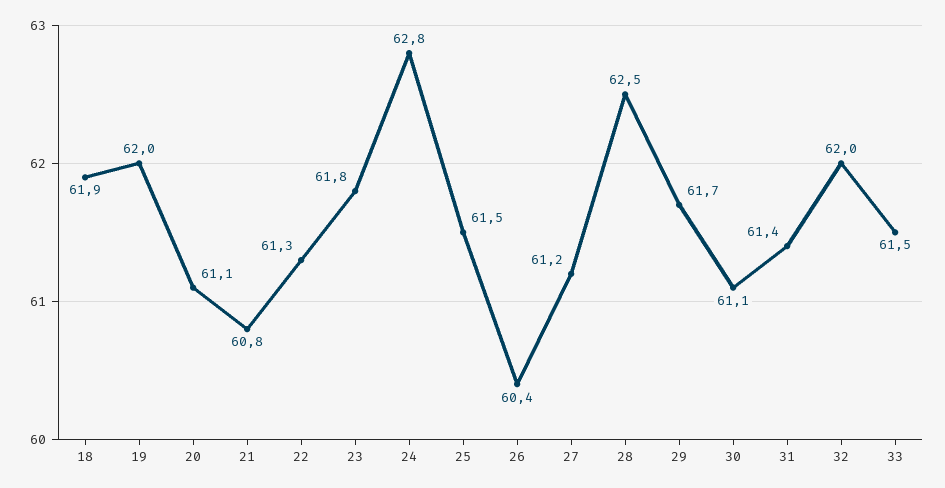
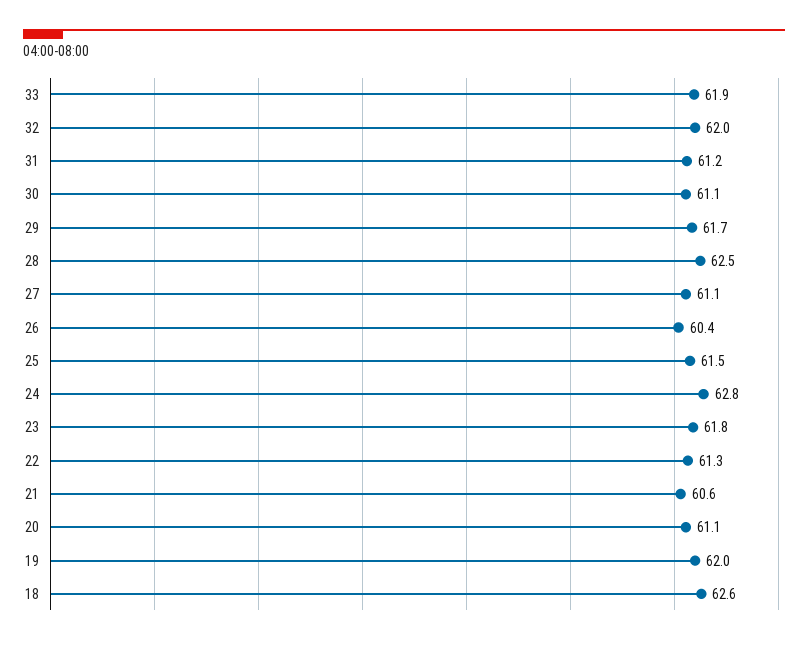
  {
-   "18": 61.9,
+   "18": 62.6,
    "19": 62,
    "20": 61.1,
-   "21": 60.8,
+   "21": 60.6,
    "22": 61.3,
    "23": 61.8,
    "24": 62.8,
    "25": 61.5,
    "26": 60.4,
-   "27": 61.2,
+   "27": 61.1,
    "28": 62.5,
    "29": 61.7,
    "30": 61.1,
-   "31": 61.4,
+   "31": 61.2,
    "32": 62,
-   "33": 61.5
+   "33": 61.9
  }

